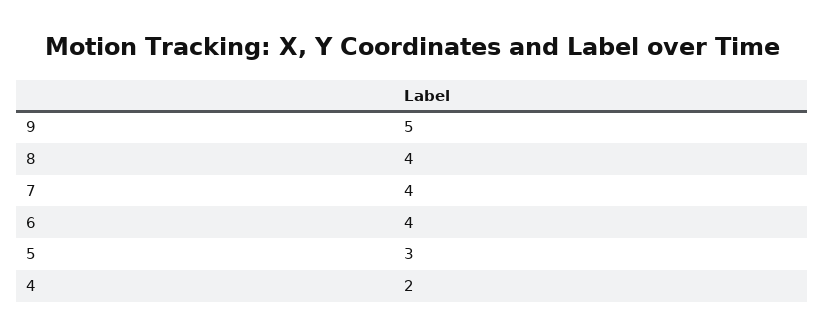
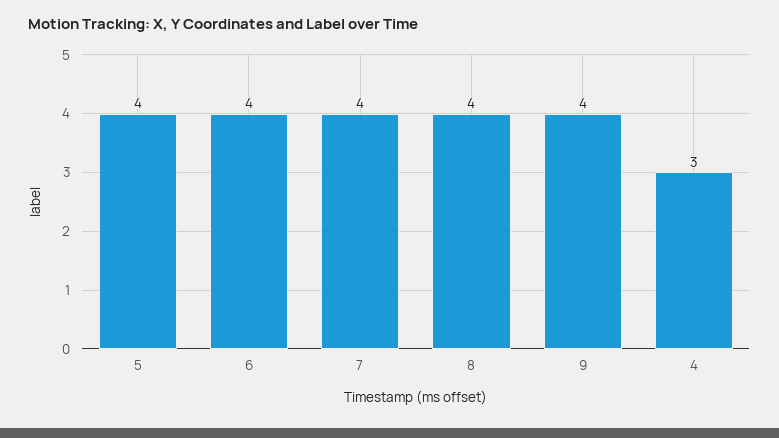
  {
-   "9": 5,
+   "9": 4,
    "8": 4,
    "7": 4,
    "6": 4,
-   "5": 3,
+   "5": 4,
-   "4": 2
+   "4": 3
  }

